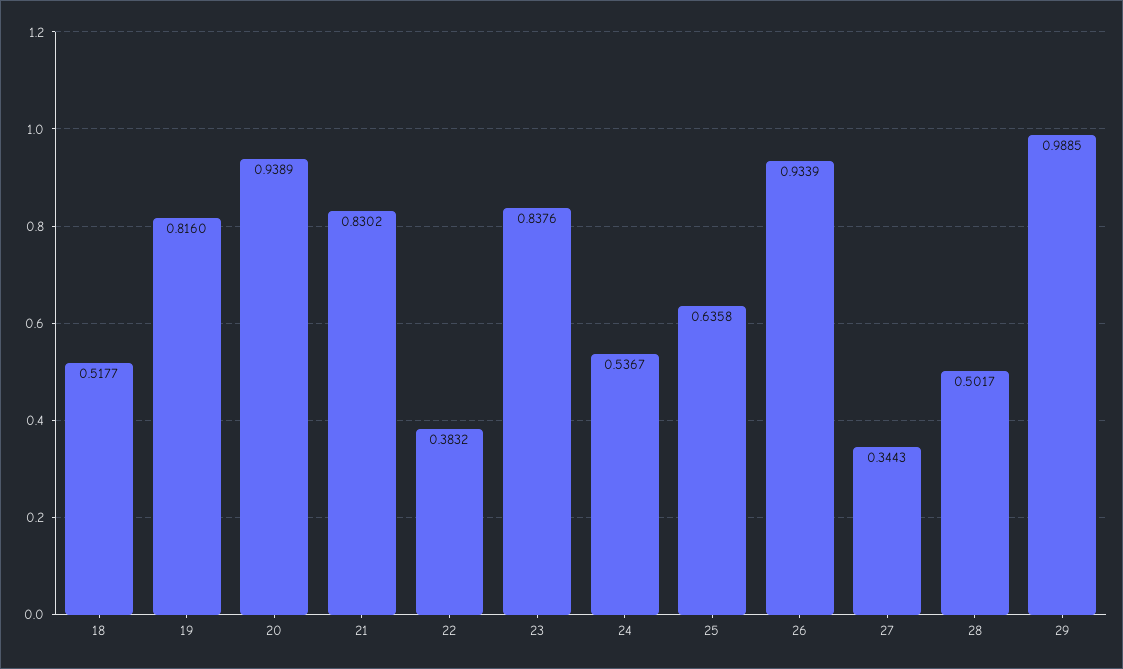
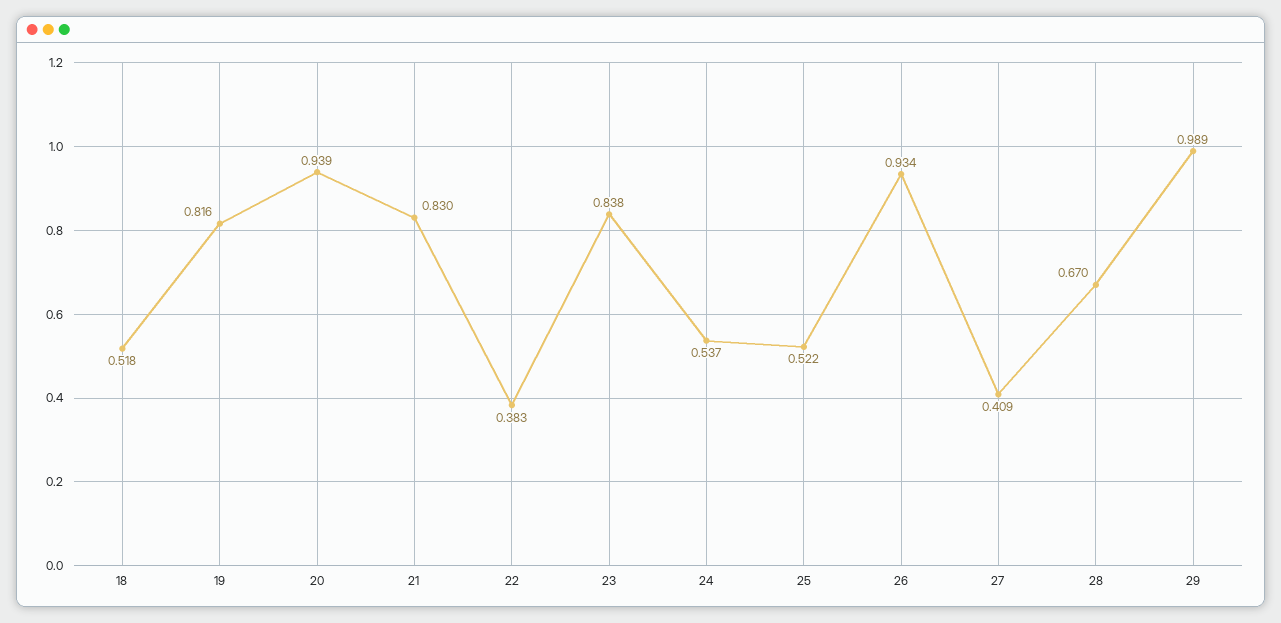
  {
    "18": 0.5177,
    "19": 0.816,
    "20": 0.9389,
    "21": 0.8302,
    "22": 0.3832,
    "23": 0.8376,
    "24": 0.5367,
-   "25": 0.6358,
+   "25": 0.522,
    "26": 0.9339,
-   "27": 0.3443,
+   "27": 0.409,
-   "28": 0.5017,
+   "28": 0.67,
    "29": 0.9885
  }

